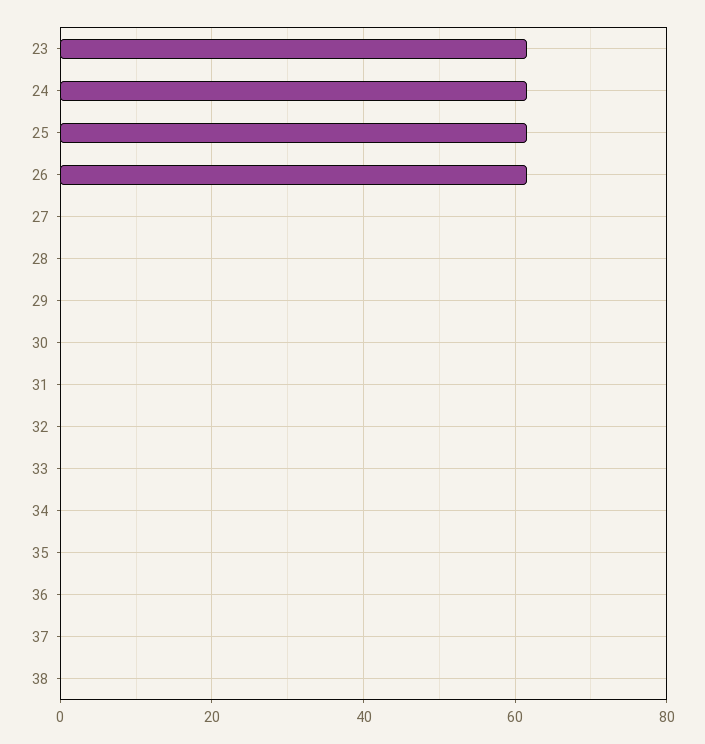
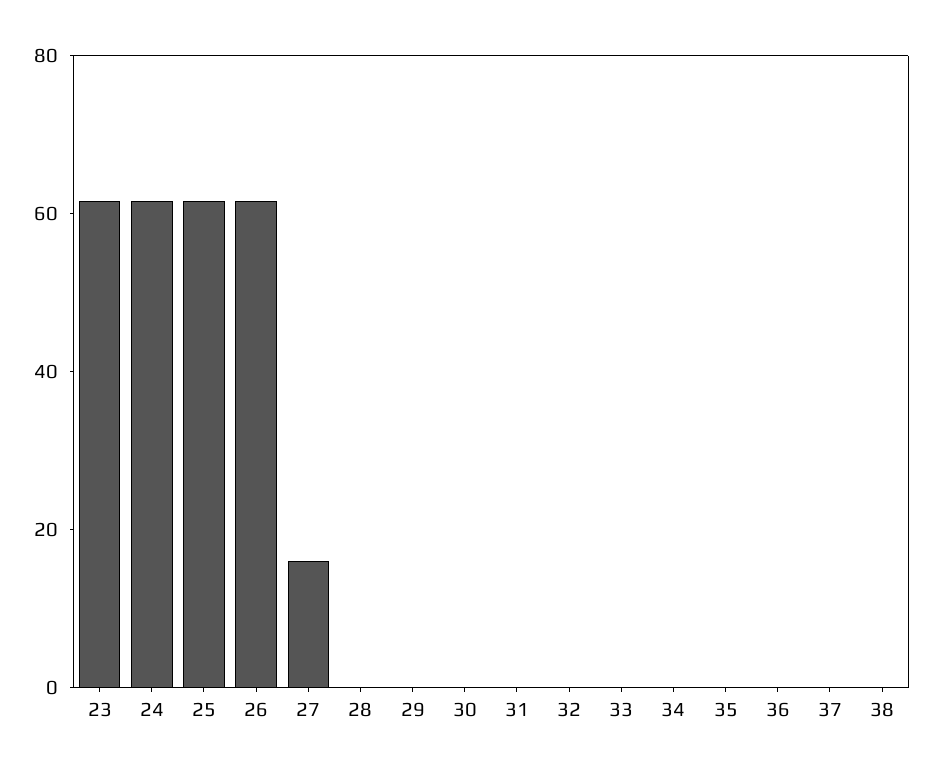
  {
    "23": 62,
    "24": 62,
    "25": 62,
    "26": 62,
-   "27": 0,
+   "27": 15,
    "28": 0,
    "29": 0,
    "30": 0,
    "31": 0,
    "32": 0,
    "33": 0,
    "34": 0,
    "35": 0,
    "36": 0,
    "37": 0,
    "38": 0
  }

